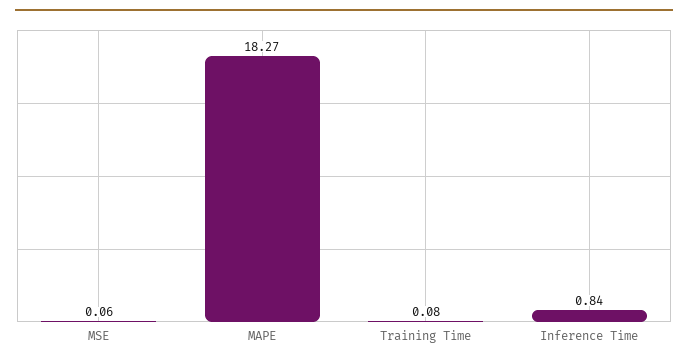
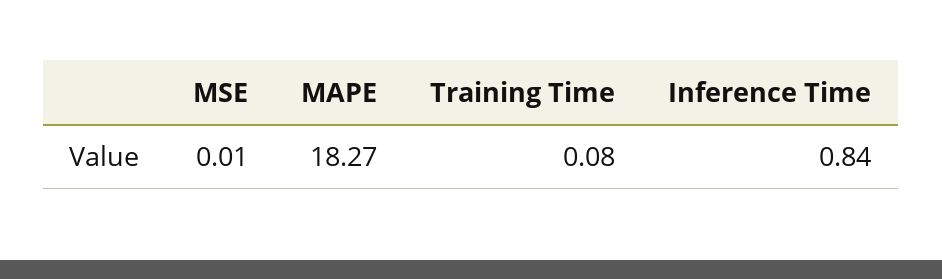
  {
-   "MSE": 0.06,
+   "MSE": 0.01,
    "MAPE": 18.27,
    "Training Time": 0.08,
    "Inference Time": 0.84
  }

